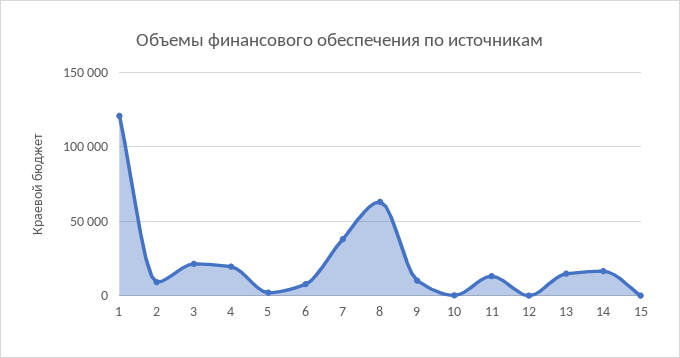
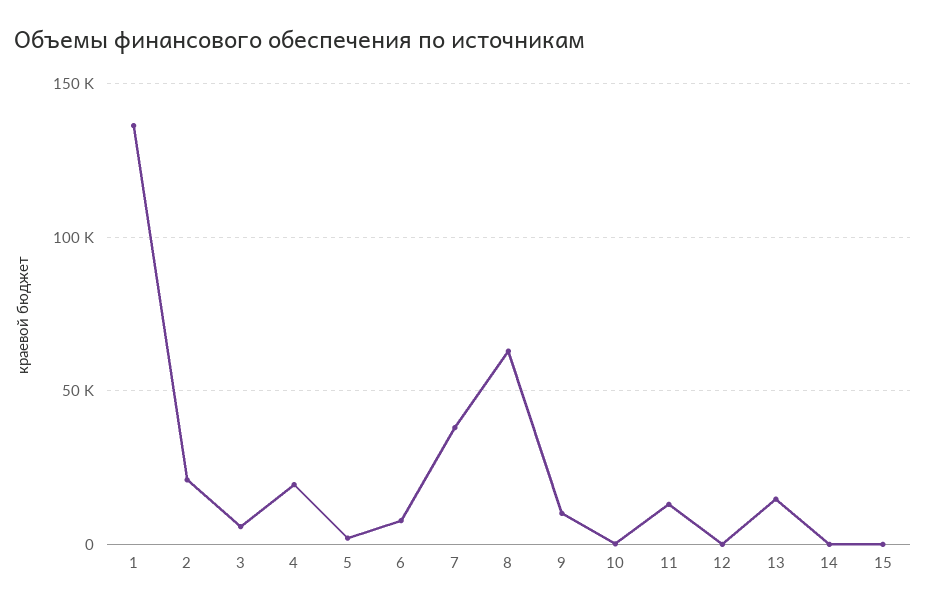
  {
-   "1": 120000,
+   "1": 135000,
-   "2": 10000,
+   "2": 20000,
-   "3": 20000,
+   "3": 5000,
    "4": 20000,
    "5": 0,
    "6": 10000,
    "7": 40000,
    "8": 65000,
    "9": 10000,
    "10": 0,
    "11": 15000,
    "12": 0,
    "13": 15000,
-   "14": 15000,
+   "14": 0,
    "15": 0
  }

